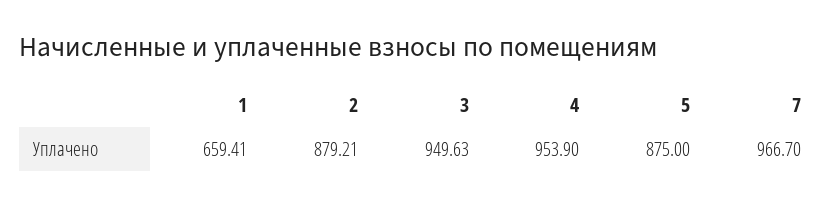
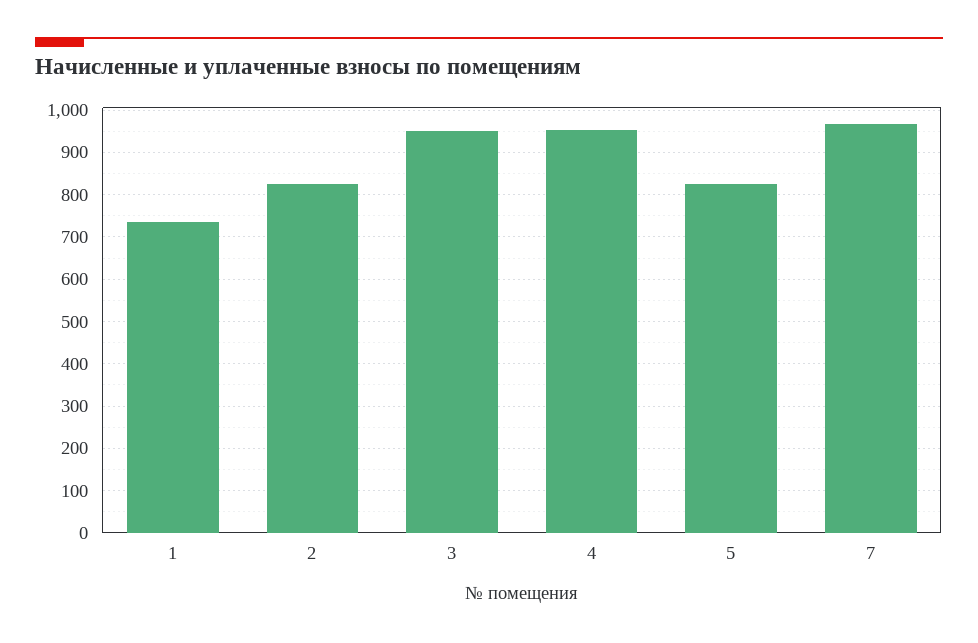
  {
-   "1": 659.41,
+   "1": 740,
-   "2": 879.21,
+   "2": 820,
    "3": 949.63,
    "4": 953.9,
-   "5": 875,
+   "5": 820,
    "7": 966.7
  }

